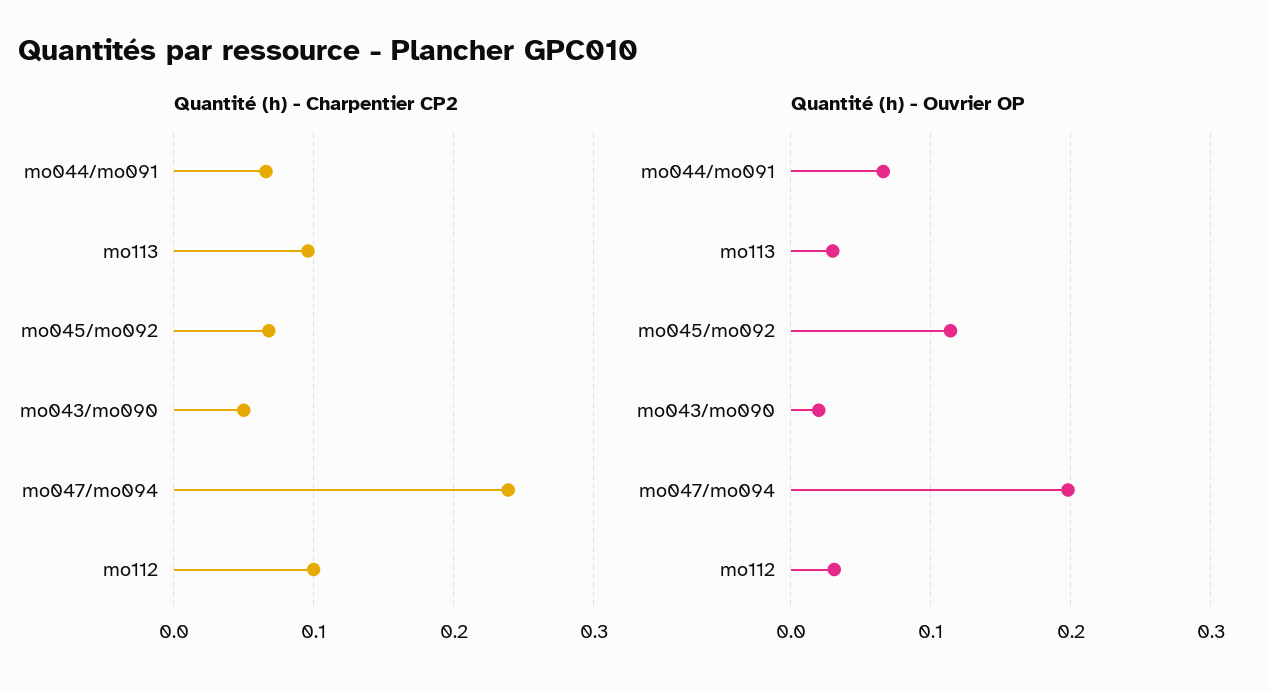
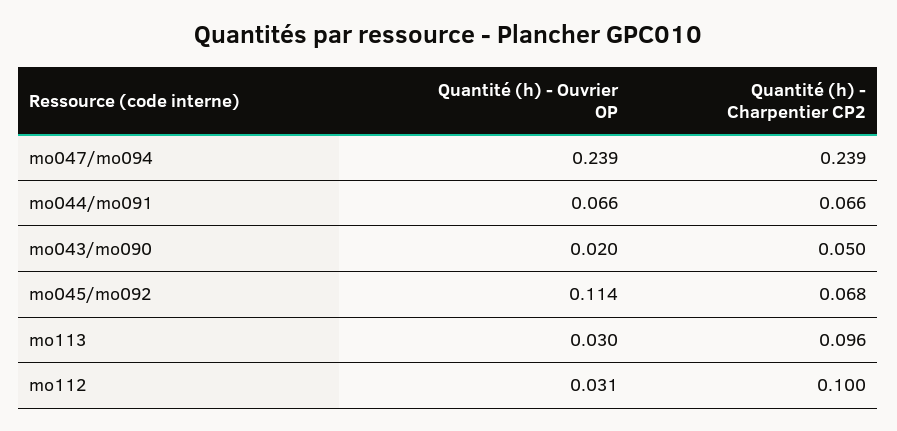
  {
    "Quantité (h) - Charpentier CP2": {
      "mo044/mo091": 0.066,
      "mo113": 0.096,
      "mo045/mo092": 0.068,
      "mo043/mo090": 0.05,
      "mo047/mo094": 0.239,
      "mo112": 0.1
    },
    "Quantité (h) - Ouvrier OP": {
      "mo044/mo091": 0.066,
      "mo113": 0.03,
      "mo045/mo092": 0.114,
      "mo043/mo090": 0.02,
-     "mo047/mo094": 0.2,
+     "mo047/mo094": 0.239,
      "mo112": 0.031
    }
  }

